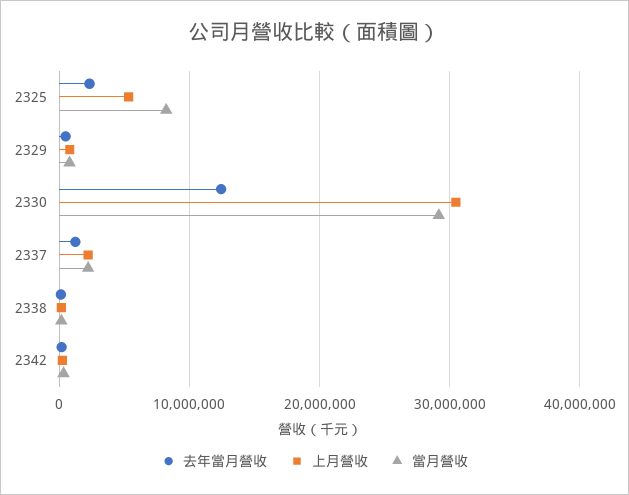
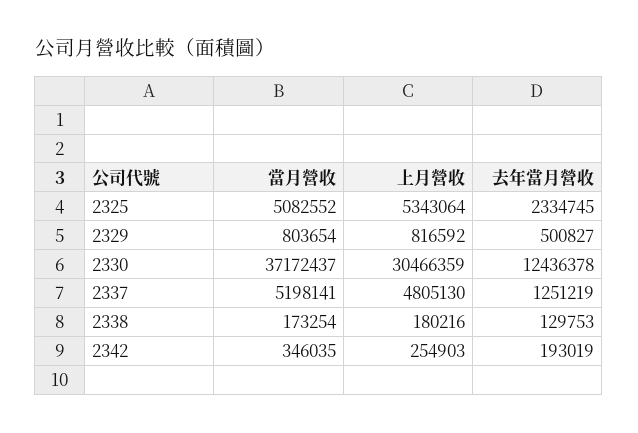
  {
    "去年當月營收": {
      "2325": 2334745,
      "2329": 500827,
      "2330": 12436378,
      "2337": 1251219,
      "2338": 129753,
      "2342": 193019
    },
    "上月營收": {
      "2325": 5343064,
      "2329": 816592,
      "2330": 30466359,
-     "2337": 2000000,
+     "2337": 4805130,
      "2338": 180216,
      "2342": 254903
    },
    "當月營收": {
-     "2325": 8000000,
+     "2325": 5082552,
      "2329": 803654,
-     "2330": 29000000,
+     "2330": 37172437,
-     "2337": 2000000,
+     "2337": 5198141,
      "2338": 173254,
      "2342": 346035
    }
  }

